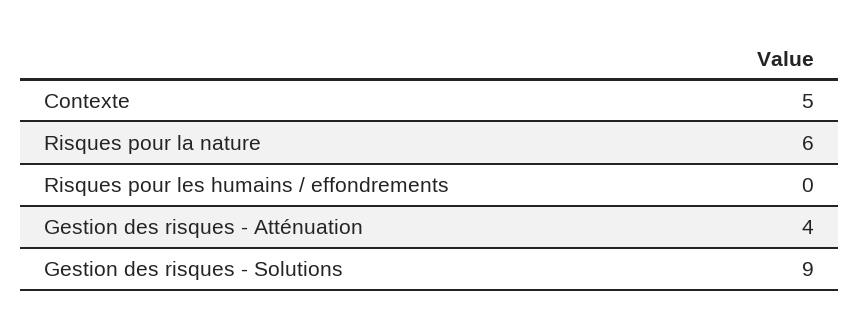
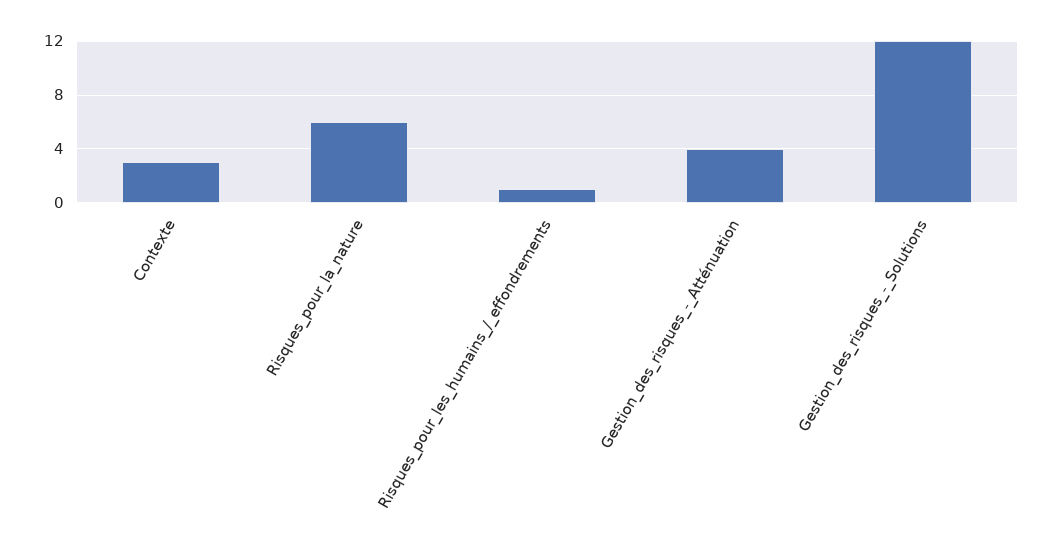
  {
-   "Contexte": 5,
+   "Contexte": 3,
    "Risques pour la nature": 6,
-   "Risques pour les humains / effondrements": 0,
+   "Risques pour les humains / effondrements": 1,
    "Gestion des risques - Atténuation": 4,
-   "Gestion des risques - Solutions": 9
+   "Gestion des risques - Solutions": 12
  }

